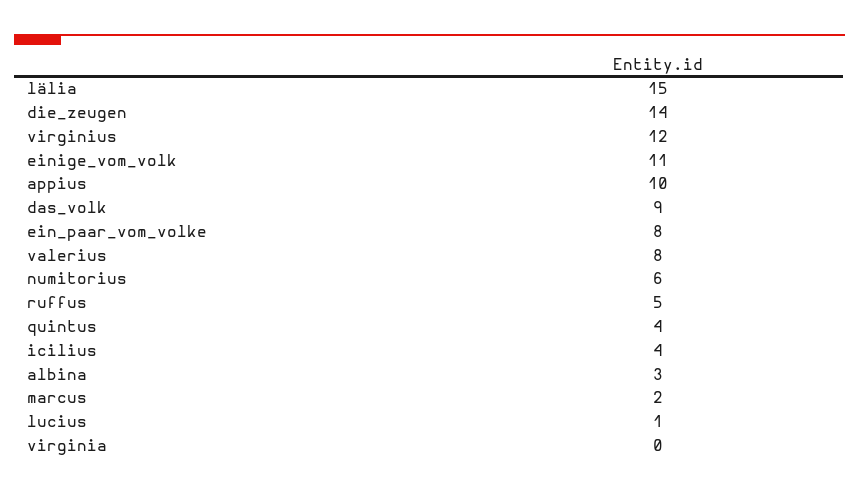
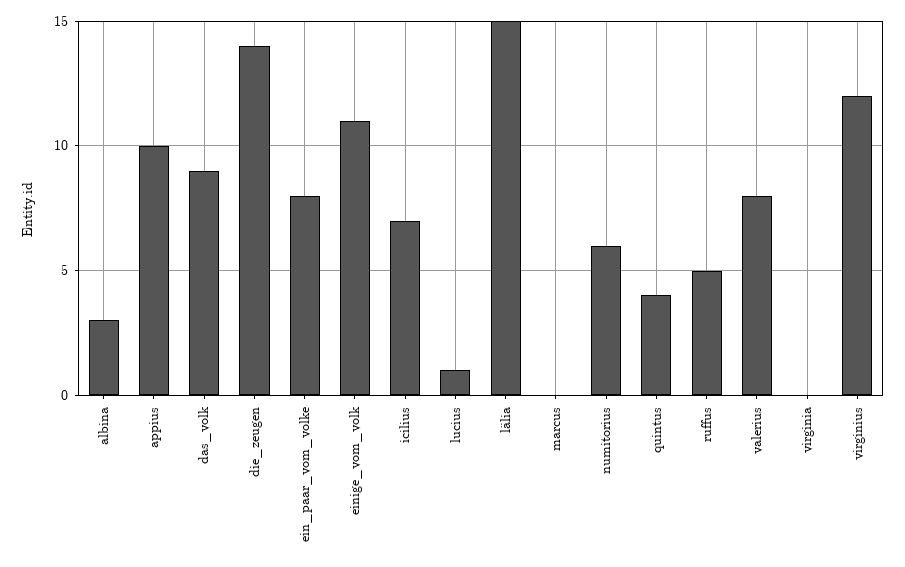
  {
    "lälia": 15,
    "die_zeugen": 14,
    "virginius": 12,
    "einige_vom_volk": 11,
    "appius": 10,
    "das_volk": 9,
    "ein_paar_vom_volke": 8,
    "valerius": 8,
    "numitorius": 6,
    "ruffus": 5,
    "quintus": 4,
-   "icilius": 4,
+   "icilius": 7,
    "albina": 3,
-   "marcus": 2,
+   "marcus": 0,
    "lucius": 1,
    "virginia": 0
  }

